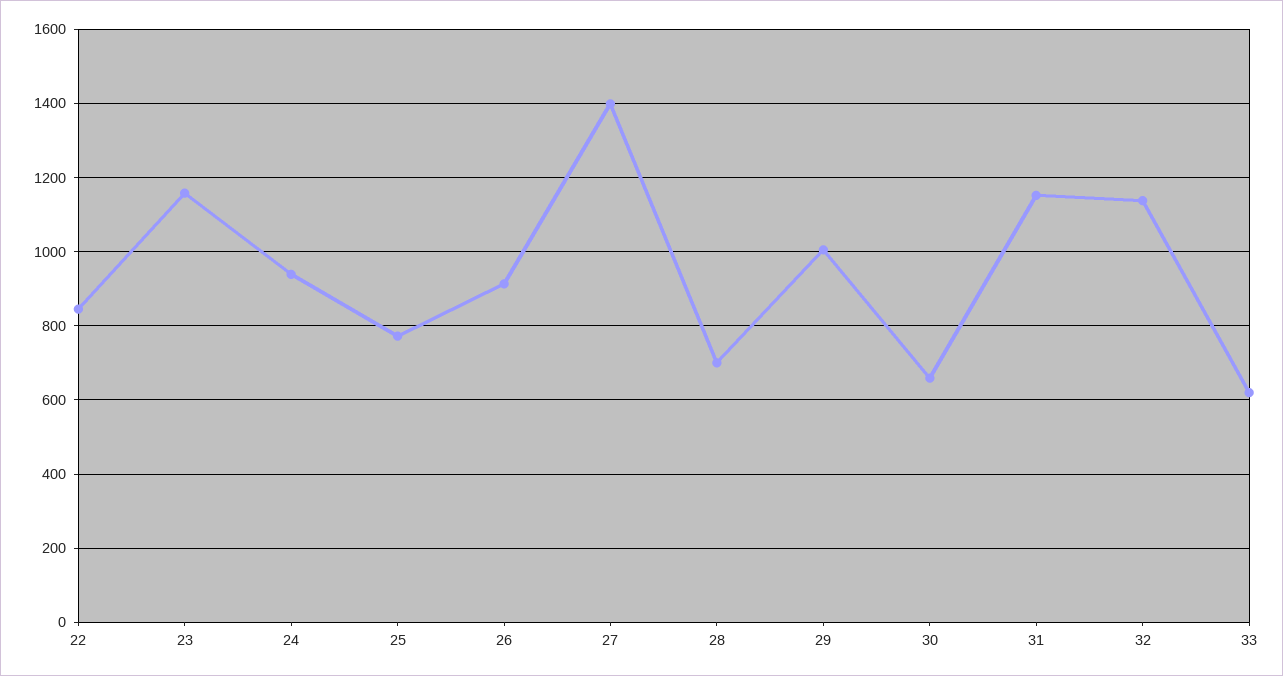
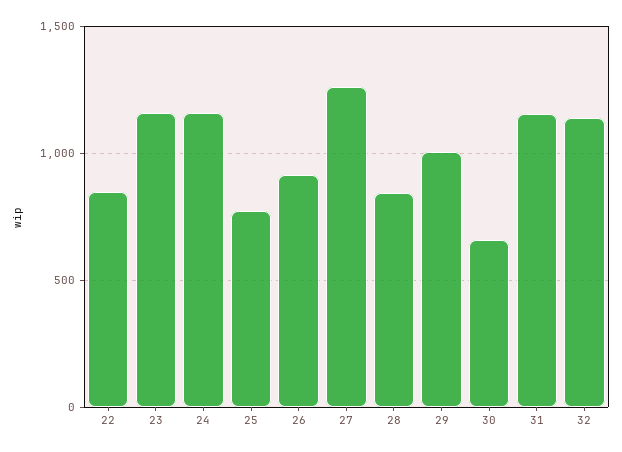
  {
    "22": 840,
    "23": 1160,
-   "24": 940,
+   "24": 1150,
    "25": 780,
    "26": 920,
-   "27": 1400,
+   "27": 1250,
-   "28": 700,
+   "28": 850,
    "29": 1000,
    "30": 660,
    "31": 1160,
-   "32": 1140,
+   "32": 1140
-   "33": 620
  }

